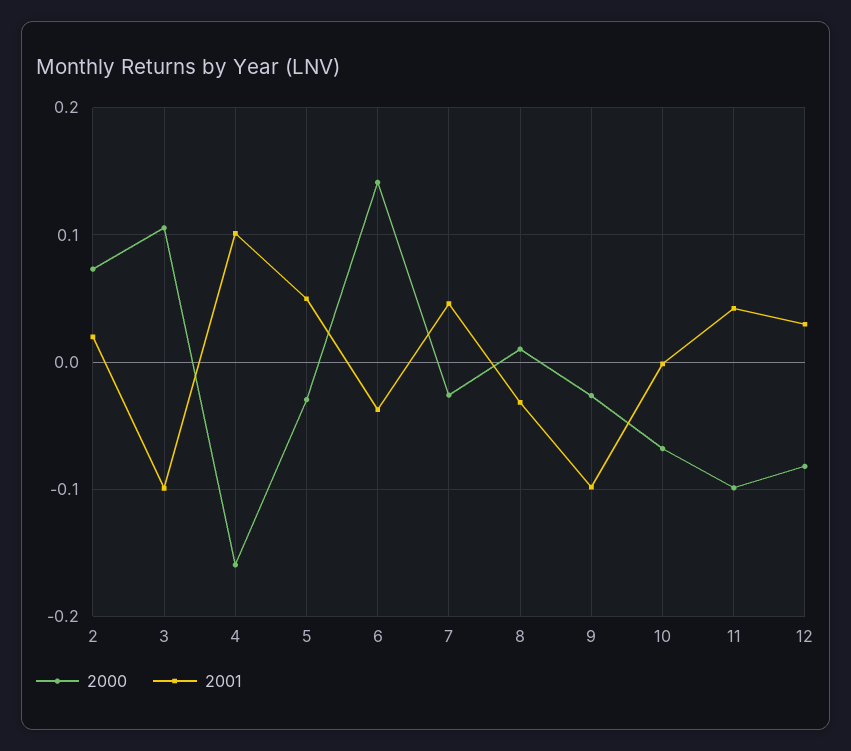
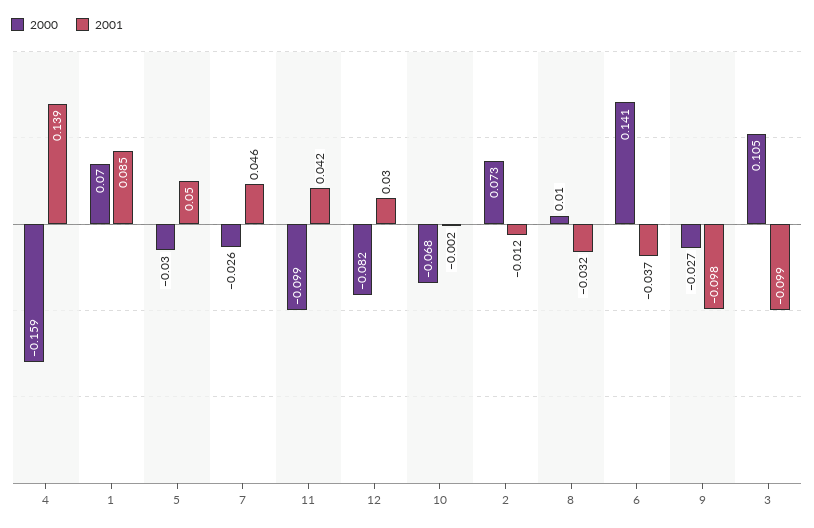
  {
    "2000": {
      "2": 0.073,
      "3": 0.105,
      "4": -0.159,
      "5": -0.03,
      "6": 0.141,
      "7": -0.026,
      "8": 0.01,
      "9": -0.027,
      "10": -0.068,
      "11": -0.099,
-     "12": -0.082
+     "12": -0.082,
+     "1": 0.07
    },
    "2001": {
-     "2": 0.02,
+     "2": -0.012,
      "3": -0.099,
-     "4": 0.1,
+     "4": 0.139,
      "5": 0.05,
      "6": -0.037,
      "7": 0.046,
      "8": -0.032,
      "9": -0.098,
      "10": -0.002,
      "11": 0.042,
-     "12": 0.03
+     "12": 0.03,
+     "1": 0.085
    }
  }

